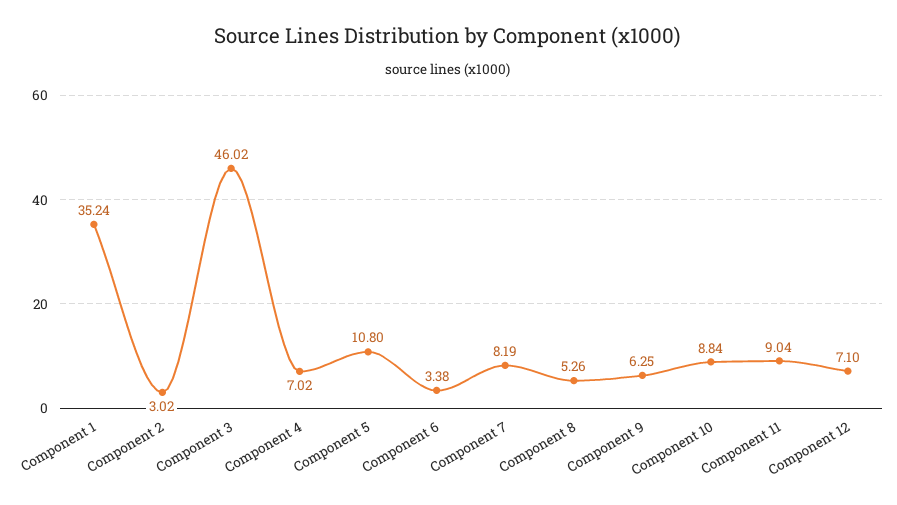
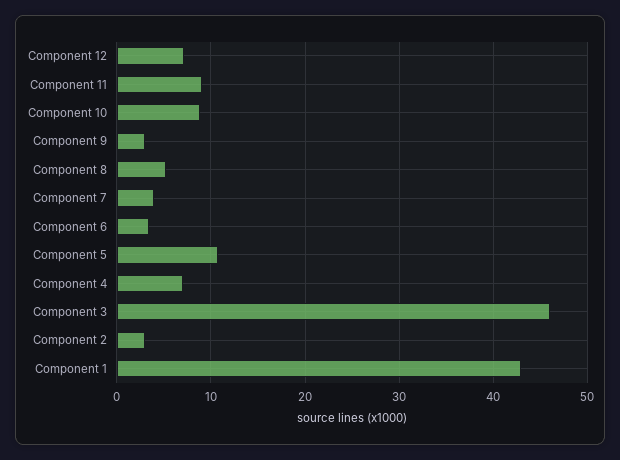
  {
-   "Component 1": 35.24,
+   "Component 1": 43,
    "Component 2": 3.02,
    "Component 3": 46.02,
    "Component 4": 7.02,
    "Component 5": 10.8,
    "Component 6": 3.38,
-   "Component 7": 8.19,
+   "Component 7": 4,
    "Component 8": 5.26,
-   "Component 9": 6.25,
+   "Component 9": 3,
    "Component 10": 8.84,
    "Component 11": 9.04,
    "Component 12": 7.1
  }

